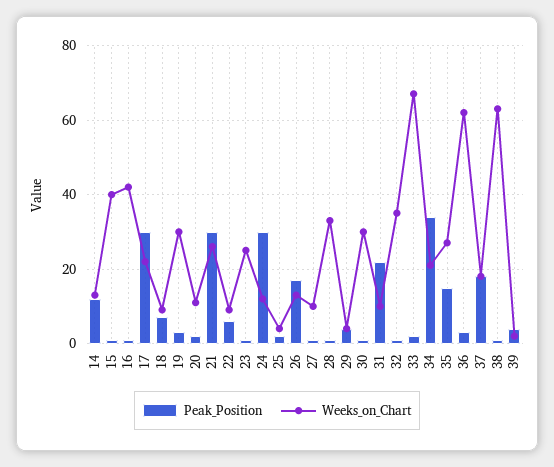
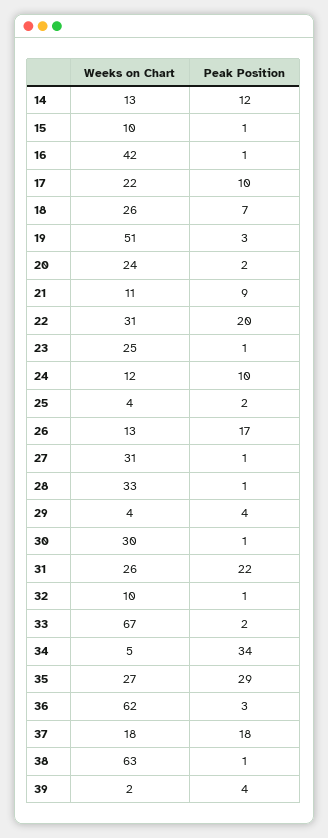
  {
    "Peak_Position": {
      "14": 12,
      "15": 1,
      "16": 1,
-     "17": 30,
+     "17": 10,
      "18": 7,
      "19": 3,
      "20": 2,
-     "21": 30,
+     "21": 9,
-     "22": 5,
+     "22": 20,
      "23": 1,
-     "24": 30,
+     "24": 10,
      "25": 2,
      "26": 17,
      "27": 1,
      "28": 1,
      "29": 4,
      "30": 1,
      "31": 22,
      "32": 1,
      "33": 2,
      "34": 34,
-     "35": 15,
+     "35": 29,
      "36": 3,
      "37": 18,
      "38": 1,
      "39": 4
    },
    "Weeks_on_Chart": {
      "14": 13,
-     "15": 40,
+     "15": 10,
      "16": 42,
      "17": 22,
-     "18": 10,
+     "18": 26,
-     "19": 30,
+     "19": 51,
-     "20": 10,
+     "20": 24,
-     "21": 25,
+     "21": 11,
-     "22": 10,
+     "22": 31,
      "23": 25,
      "24": 12,
      "25": 4,
      "26": 13,
-     "27": 10,
+     "27": 31,
      "28": 33,
      "29": 4,
      "30": 30,
-     "31": 10,
+     "31": 26,
-     "32": 35,
+     "32": 10,
      "33": 67,
-     "34": 20,
+     "34": 5,
      "35": 27,
      "36": 62,
      "37": 18,
      "38": 63,
      "39": 2
    }
  }

